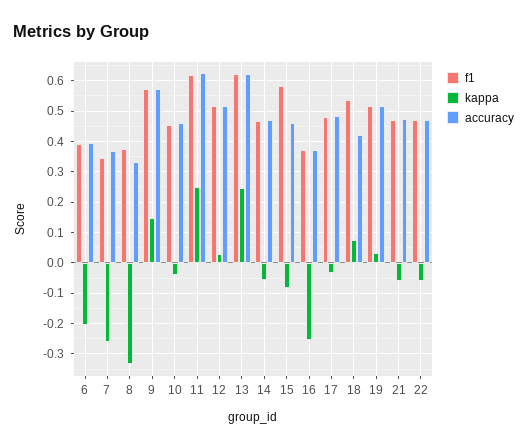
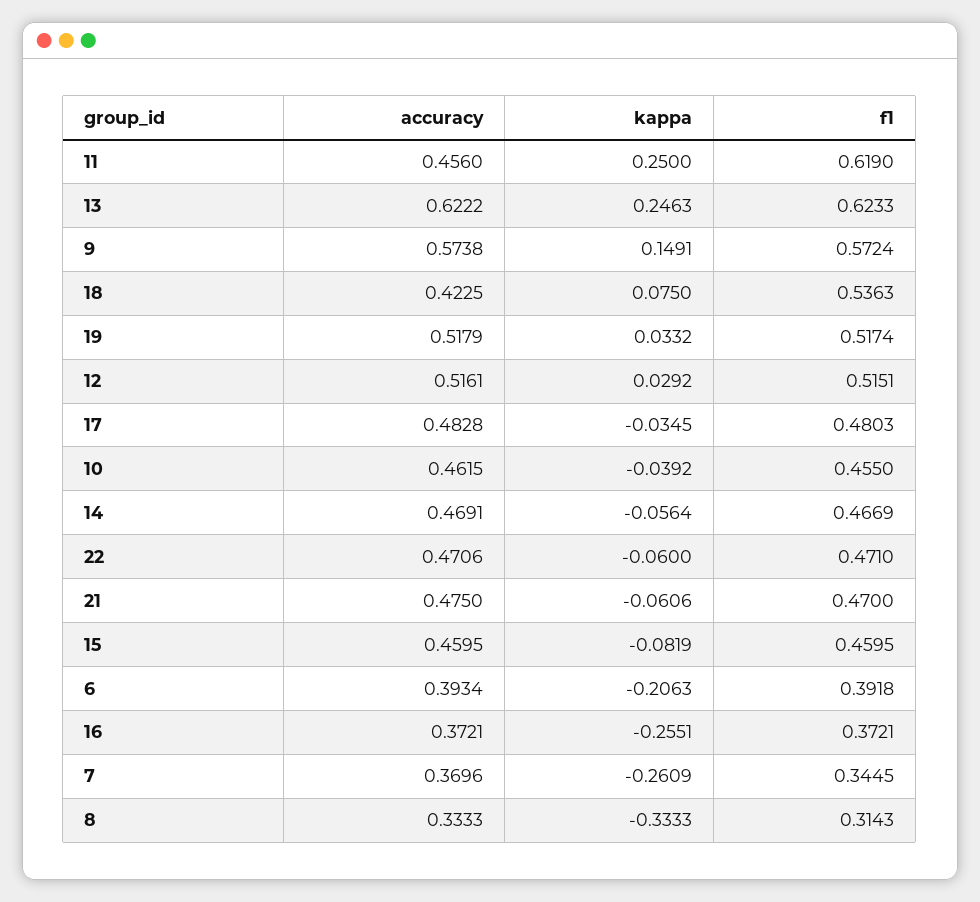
  {
    "f1": {
      "6": 0.3918,
      "7": 0.3445,
-     "8": 0.38,
+     "8": 0.3143,
      "9": 0.5724,
      "10": 0.455,
      "11": 0.619,
      "12": 0.5151,
      "13": 0.6233,
      "14": 0.4669,
-     "15": 0.58,
+     "15": 0.4595,
      "16": 0.3721,
      "17": 0.4803,
      "18": 0.5363,
      "19": 0.5174,
      "21": 0.47,
      "22": 0.471
    },
    "kappa": {
      "6": -0.2063,
      "7": -0.2609,
      "8": -0.3333,
      "9": 0.1491,
      "10": -0.0392,
      "11": 0.25,
      "12": 0.0292,
      "13": 0.2463,
      "14": -0.0564,
      "15": -0.0819,
      "16": -0.2551,
      "17": -0.0345,
      "18": 0.075,
      "19": 0.0332,
      "21": -0.0606,
      "22": -0.06
    },
    "accuracy": {
      "6": 0.3934,
      "7": 0.3696,
      "8": 0.3333,
      "9": 0.5738,
      "10": 0.4615,
-     "11": 0.62,
+     "11": 0.456,
      "12": 0.5161,
      "13": 0.6222,
      "14": 0.4691,
      "15": 0.4595,
      "16": 0.3721,
      "17": 0.4828,
      "18": 0.4225,
      "19": 0.5179,
      "21": 0.475,
      "22": 0.4706
    }
  }

